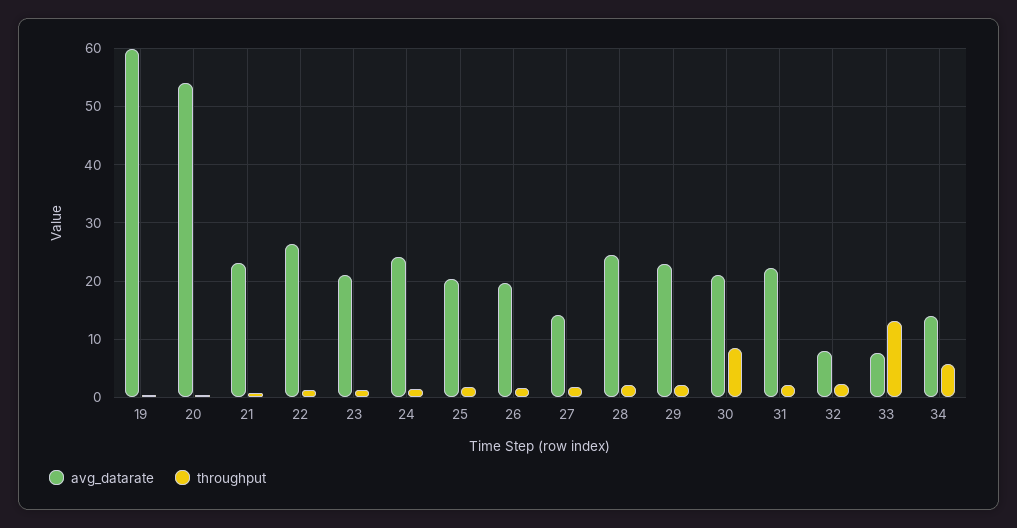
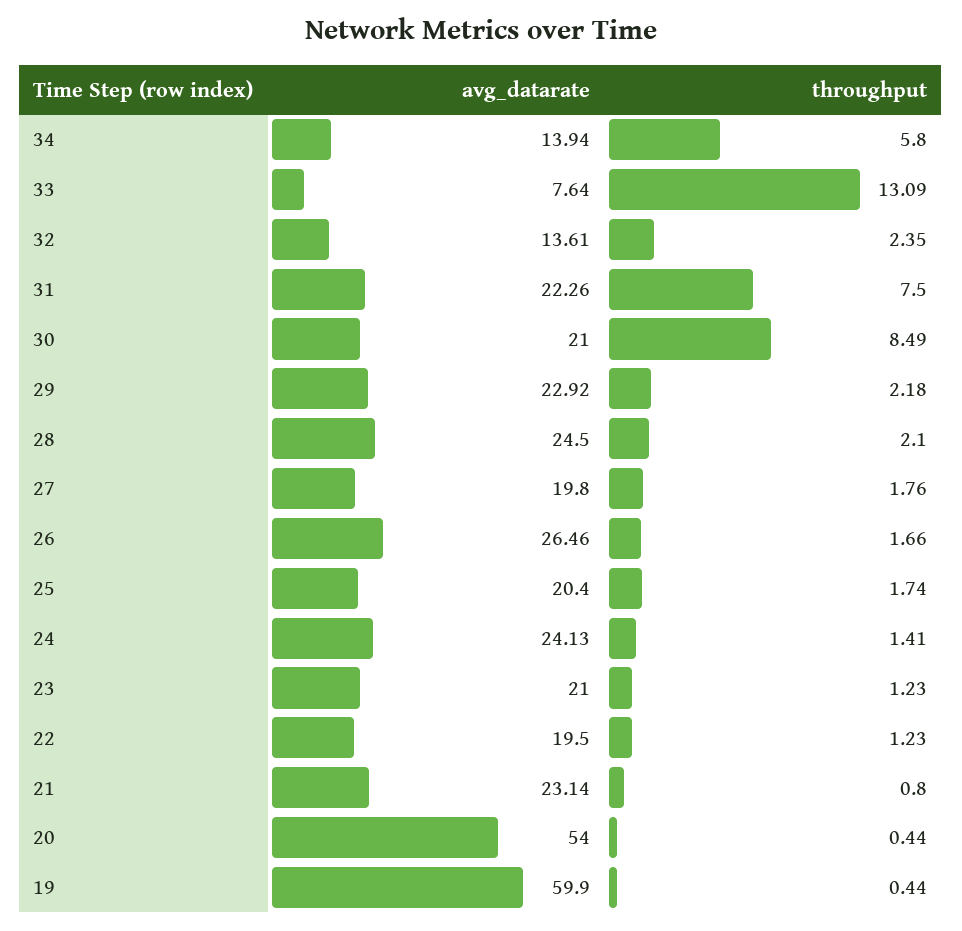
  {
    "avg_datarate": {
      "19": 59.9,
      "20": 54,
      "21": 23.14,
-     "22": 26,
+     "22": 19.5,
      "23": 21,
      "24": 24.13,
      "25": 20.4,
-     "26": 20,
+     "26": 26.46,
-     "27": 14,
+     "27": 19.8,
      "28": 24.5,
      "29": 22.92,
      "30": 21,
      "31": 22.26,
-     "32": 8,
+     "32": 13.61,
      "33": 7.64,
      "34": 13.94
    },
    "throughput": {
      "19": 0.44,
      "20": 0.44,
      "21": 0.8,
      "22": 1.23,
      "23": 1.23,
      "24": 1.41,
      "25": 1.74,
      "26": 1.66,
      "27": 1.76,
      "28": 2.1,
      "29": 2.18,
      "30": 8.49,
-     "31": 2,
+     "31": 7.5,
      "32": 2.35,
      "33": 13.09,
      "34": 5.8
    }
  }

